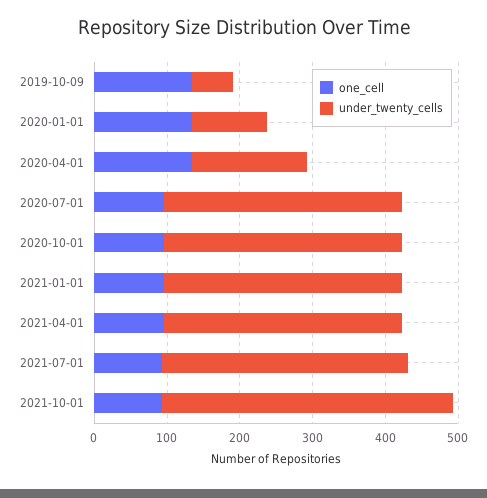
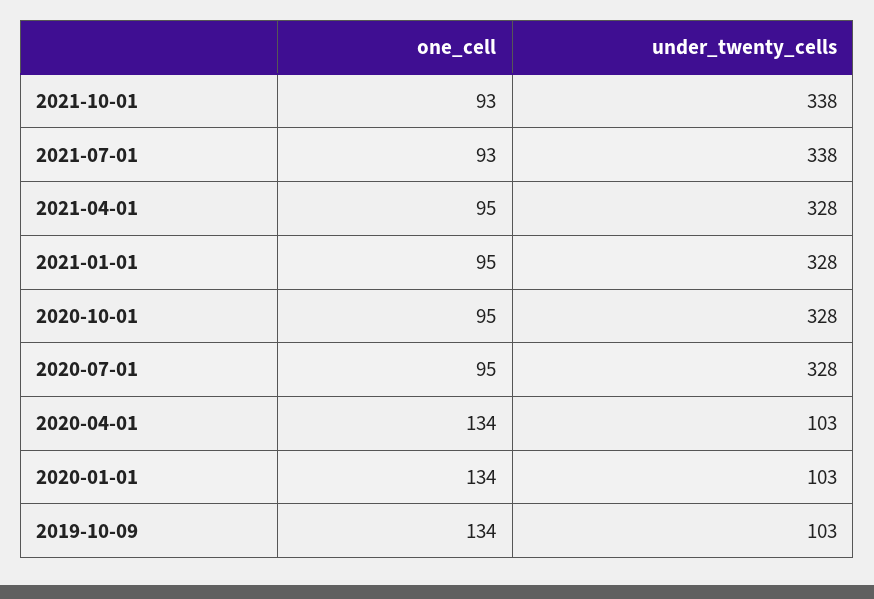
  {
    "one_cell": {
      "2019-10-09": 134,
      "2020-01-01": 134,
      "2020-04-01": 134,
      "2020-07-01": 95,
      "2020-10-01": 95,
      "2021-01-01": 95,
      "2021-04-01": 95,
      "2021-07-01": 93,
      "2021-10-01": 93
    },
    "under_twenty_cells": {
-     "2019-10-09": 60,
+     "2019-10-09": 103,
      "2020-01-01": 103,
-     "2020-04-01": 160,
+     "2020-04-01": 103,
      "2020-07-01": 328,
      "2020-10-01": 328,
      "2021-01-01": 328,
      "2021-04-01": 328,
      "2021-07-01": 338,
-     "2021-10-01": 400
+     "2021-10-01": 338
    }
  }

